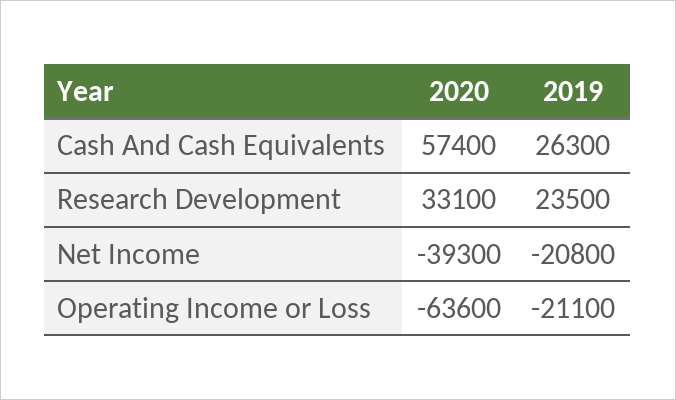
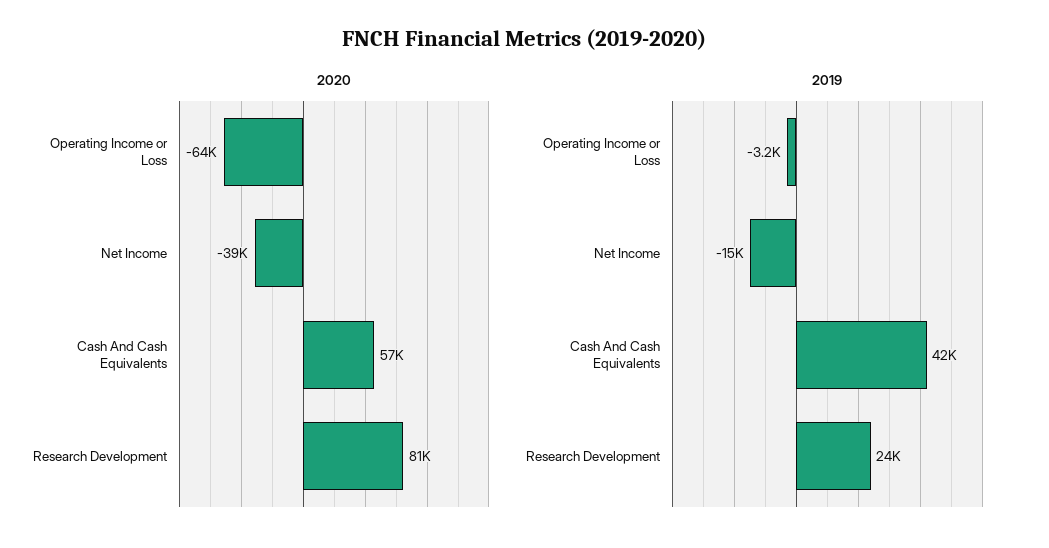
  {
    "2020": {
      "Cash And Cash Equivalents": 57400,
-     "Research Development": 33100,
+     "Research Development": 81000,
      "Net Income": -39300,
      "Operating Income or Loss": -63600
    },
    "2019": {
-     "Cash And Cash Equivalents": 26300,
+     "Cash And Cash Equivalents": 42000,
      "Research Development": 23500,
-     "Net Income": -20800,
+     "Net Income": -15000,
-     "Operating Income or Loss": -21100
+     "Operating Income or Loss": -3200
    }
  }

